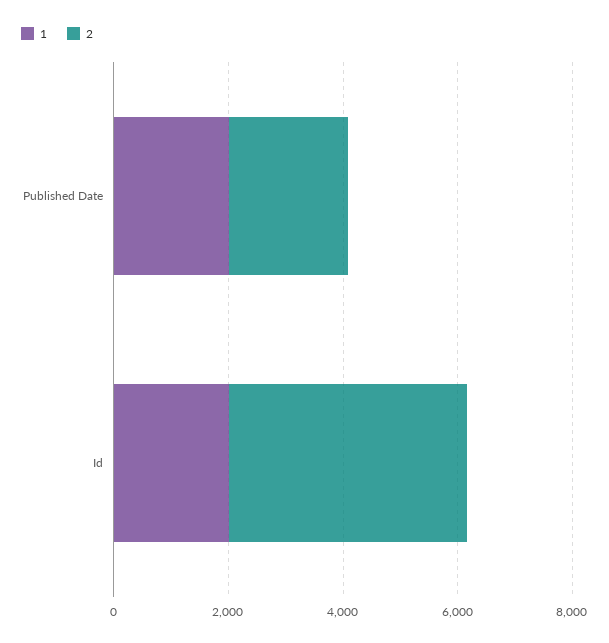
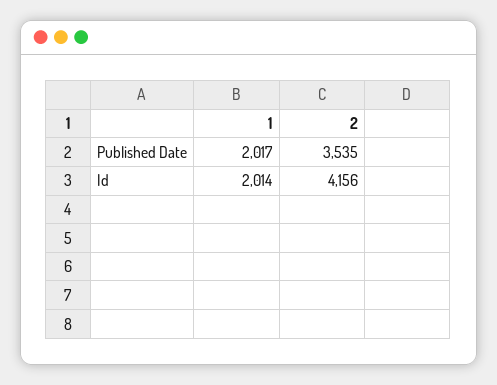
  {
    "1": {
      "Published Date": 2017,
      "Id": 2014
    },
    "2": {
-     "Published Date": 2000,
+     "Published Date": 3535,
      "Id": 4156
    }
  }

